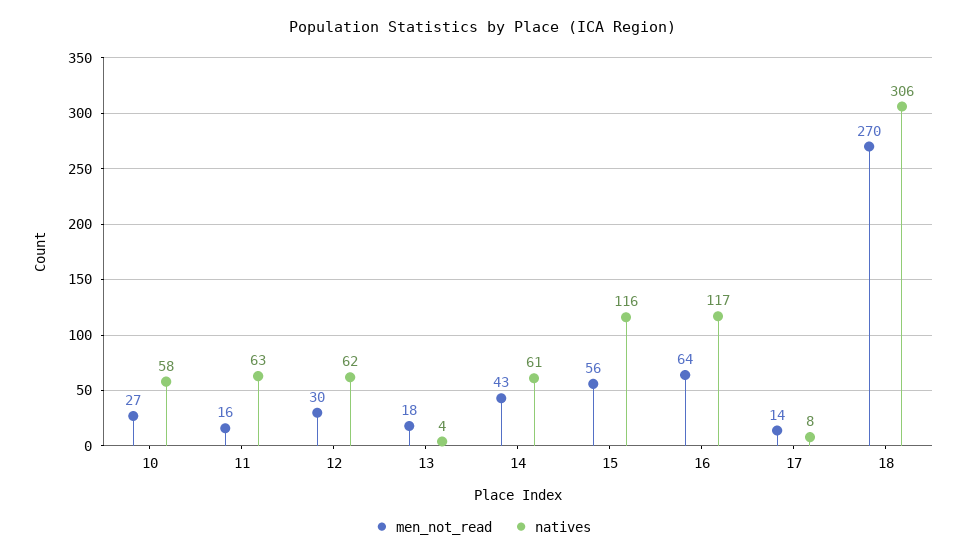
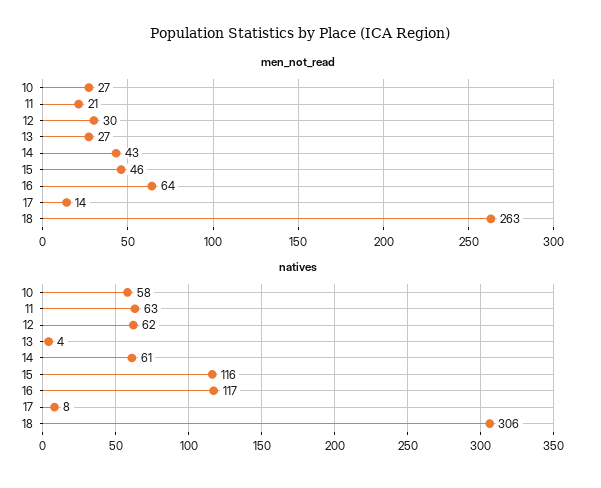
  {
    "men_not_read": {
      "10": 27,
-     "11": 16,
+     "11": 21,
      "12": 30,
-     "13": 18,
+     "13": 27,
      "14": 43,
-     "15": 56,
+     "15": 46,
      "16": 64,
      "17": 14,
-     "18": 270
+     "18": 263
    },
    "natives": {
      "10": 58,
      "11": 63,
      "12": 62,
      "13": 4,
      "14": 61,
      "15": 116,
      "16": 117,
      "17": 8,
      "18": 306
    }
  }

